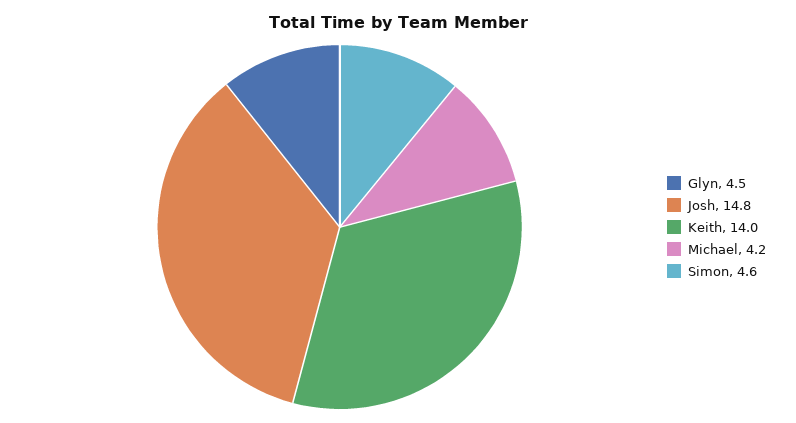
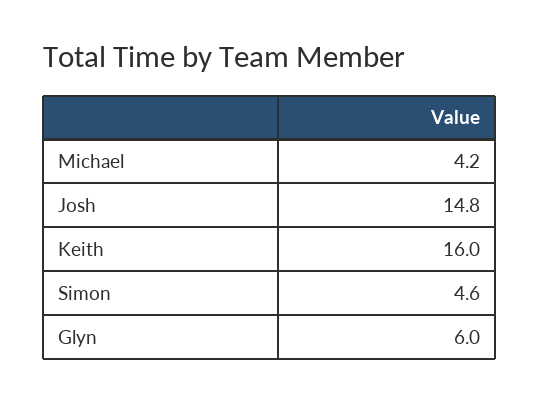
  {
-   "Glyn": 4.5,
+   "Glyn": 6,
    "Josh": 14.8,
-   "Keith": 14,
+   "Keith": 16,
    "Michael": 4.2,
    "Simon": 4.6
  }

